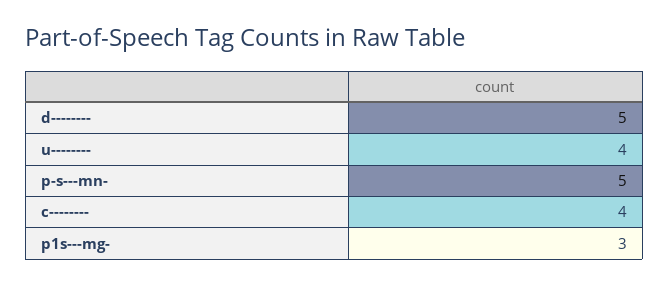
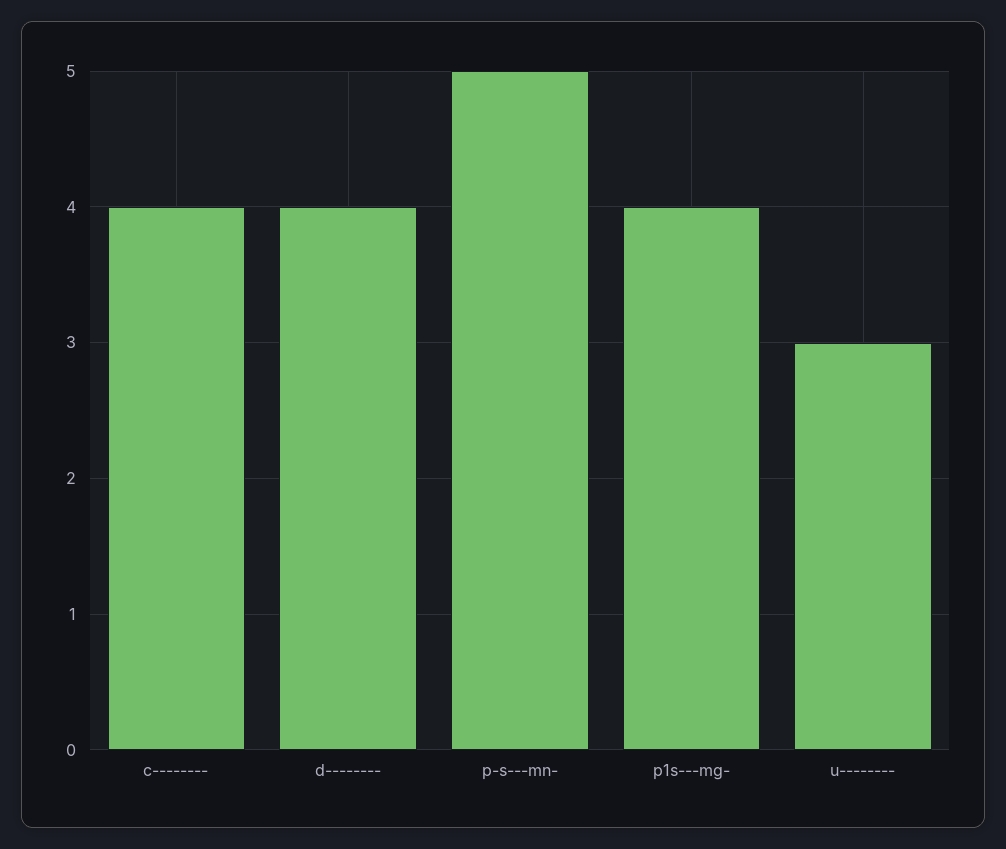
  {
-   "d--------": 5,
+   "d--------": 4,
-   "u--------": 4,
+   "u--------": 3,
    "p-s---mn-": 5,
    "c--------": 4,
-   "p1s---mg-": 3
+   "p1s---mg-": 4
  }

